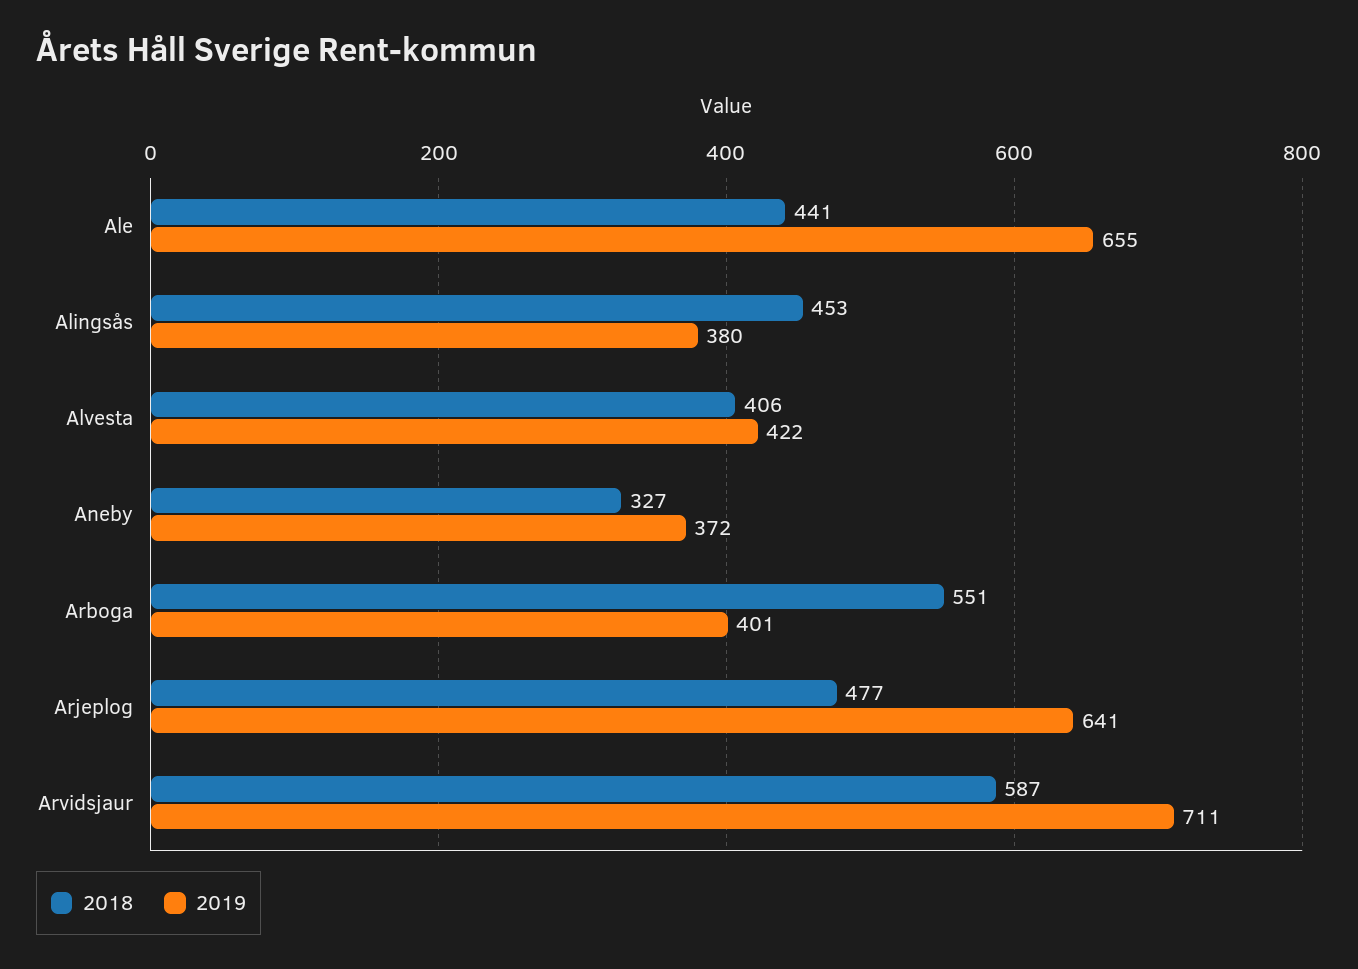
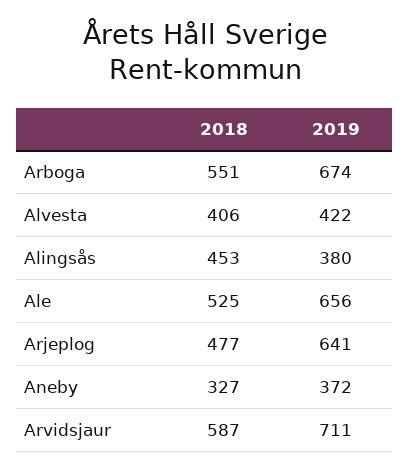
  {
    "2018": {
-     "Ale": 441,
+     "Ale": 525,
      "Alingsås": 453,
      "Alvesta": 406,
      "Aneby": 327,
      "Arboga": 551,
      "Arjeplog": 477,
      "Arvidsjaur": 587
    },
    "2019": {
-     "Ale": 655,
+     "Ale": 656,
      "Alingsås": 380,
      "Alvesta": 422,
      "Aneby": 372,
-     "Arboga": 401,
+     "Arboga": 674,
      "Arjeplog": 641,
      "Arvidsjaur": 711
    }
  }

